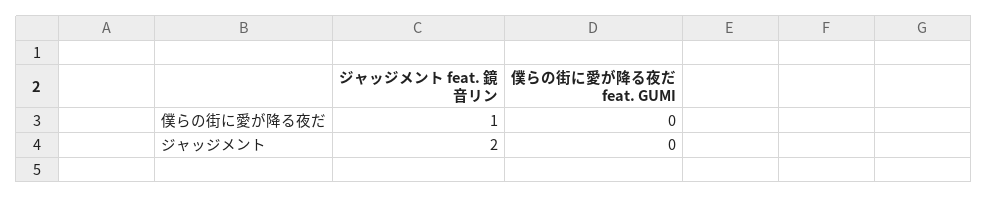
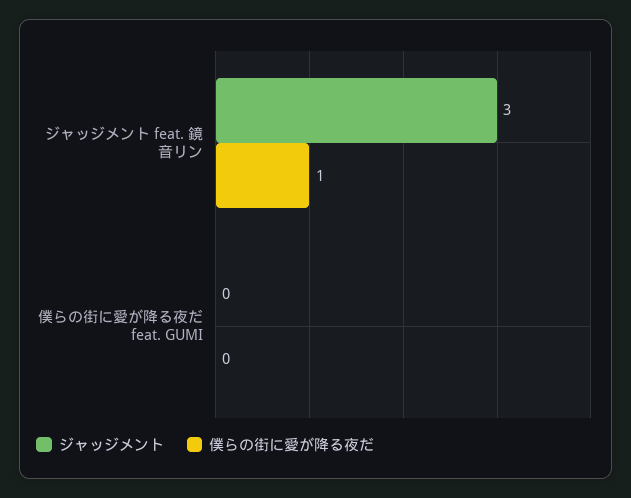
  {
    "僕らの街に愛が降る夜だ": {
      "ジャッジメント feat. 鏡音リン": 1,
      "僕らの街に愛が降る夜だ feat. GUMI": 0
    },
    "ジャッジメント": {
-     "ジャッジメント feat. 鏡音リン": 2,
+     "ジャッジメント feat. 鏡音リン": 3,
      "僕らの街に愛が降る夜だ feat. GUMI": 0
    }
  }

